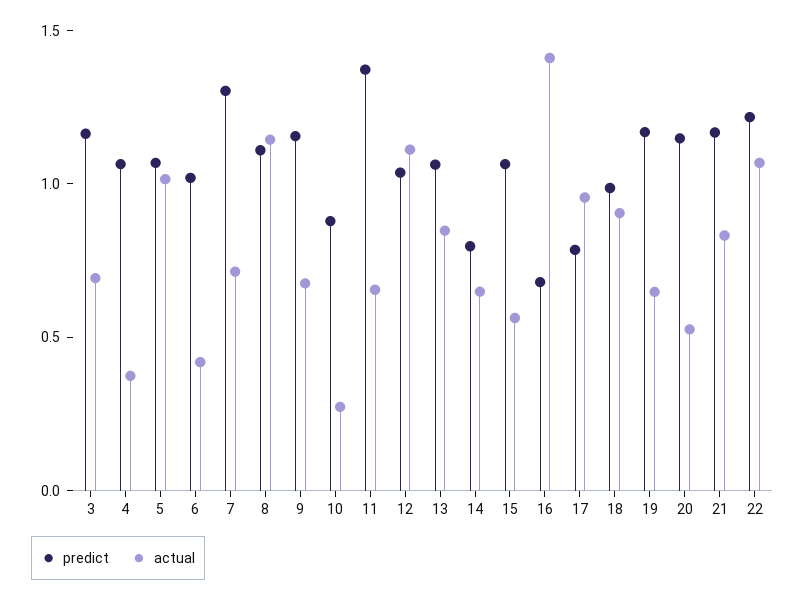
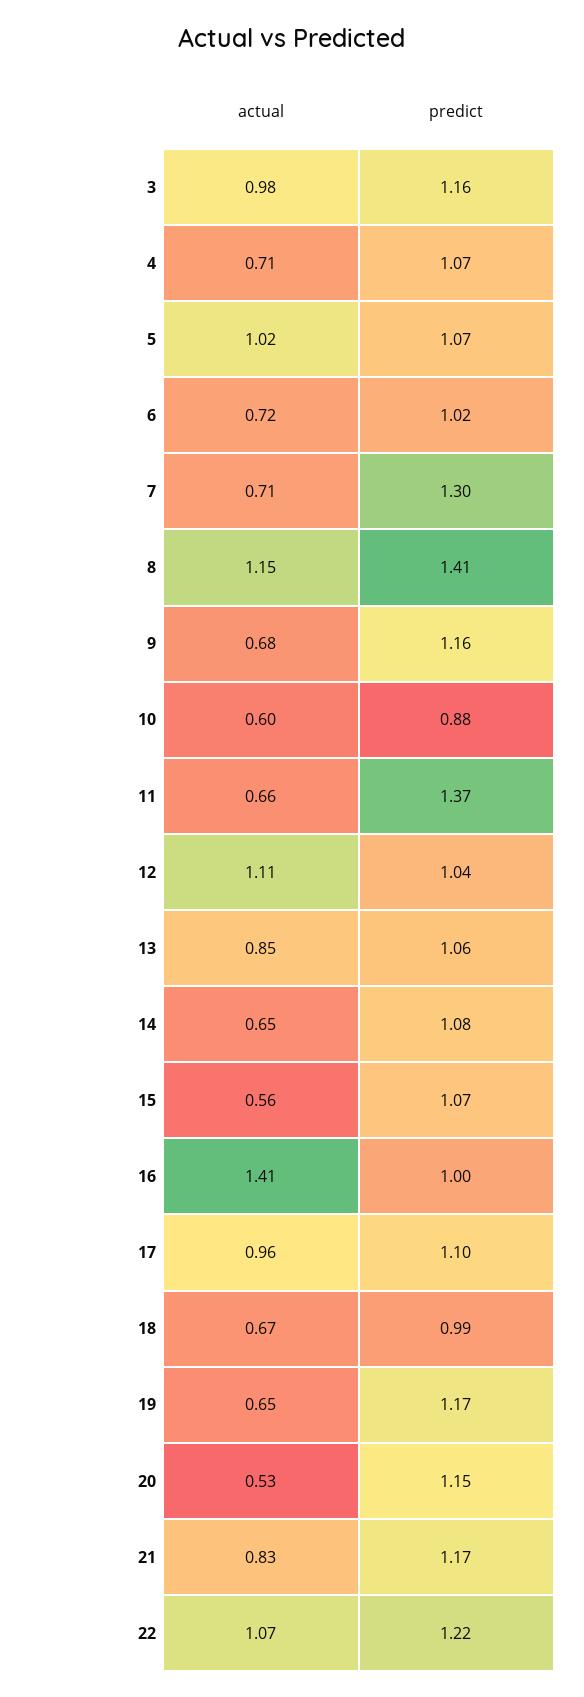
  {
    "predict": {
      "3": 1.16,
      "4": 1.07,
      "5": 1.07,
      "6": 1.02,
      "7": 1.3,
-     "8": 1.1,
+     "8": 1.41,
      "9": 1.16,
      "10": 0.88,
      "11": 1.37,
      "12": 1.04,
      "13": 1.06,
-     "14": 0.8,
+     "14": 1.08,
      "15": 1.07,
-     "16": 0.7,
+     "16": 1,
-     "17": 0.8,
+     "17": 1.1,
      "18": 0.99,
      "19": 1.17,
      "20": 1.15,
      "21": 1.17,
      "22": 1.22
    },
    "actual": {
-     "3": 0.7,
+     "3": 0.98,
-     "4": 0.4,
+     "4": 0.71,
      "5": 1.02,
-     "6": 0.4,
+     "6": 0.72,
      "7": 0.71,
      "8": 1.15,
      "9": 0.68,
-     "10": 0.3,
+     "10": 0.6,
      "11": 0.66,
      "12": 1.11,
      "13": 0.85,
      "14": 0.65,
      "15": 0.56,
      "16": 1.41,
      "17": 0.96,
-     "18": 0.9,
+     "18": 0.67,
      "19": 0.65,
      "20": 0.53,
      "21": 0.83,
      "22": 1.07
    }
  }

